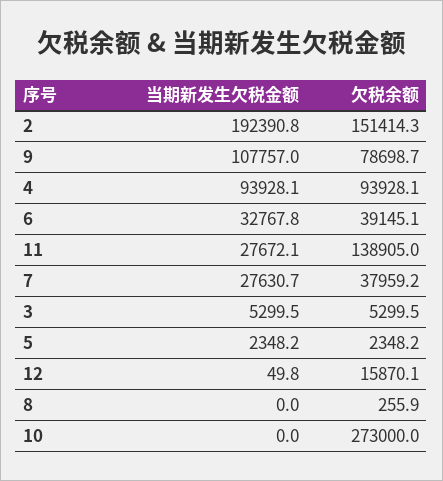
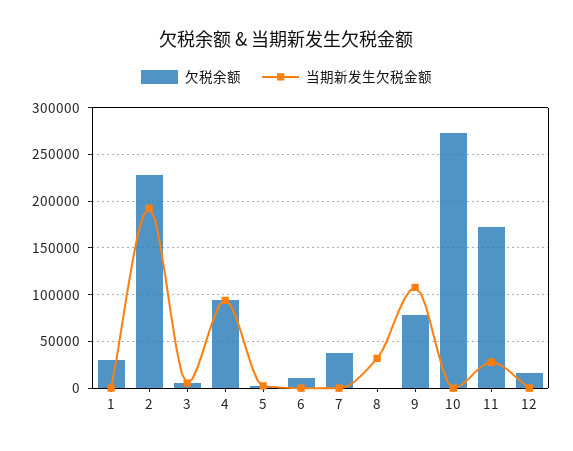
  {
    "当期新发生欠税金额": {
      "2": 192390.8,
      "9": 107757,
      "4": 93928.1,
-     "6": 32767.8,
+     "6": 0,
      "11": 27672.1,
-     "7": 27630.7,
+     "7": 0,
      "3": 5299.5,
      "5": 2348.2,
      "12": 49.8,
-     "8": 0,
+     "8": 30000,
-     "10": 0
+     "10": 0,
+     "1": 0
    },
    "欠税余额": {
-     "2": 151414.3,
+     "2": 230000,
      "9": 78698.7,
      "4": 93928.1,
-     "6": 39145.1,
+     "6": 10000,
-     "11": 138905,
+     "11": 170000,
      "7": 37959.2,
      "3": 5299.5,
      "5": 2348.2,
      "12": 15870.1,
      "8": 255.9,
-     "10": 273000
+     "10": 273000,
+     "1": 30000
    }
  }

